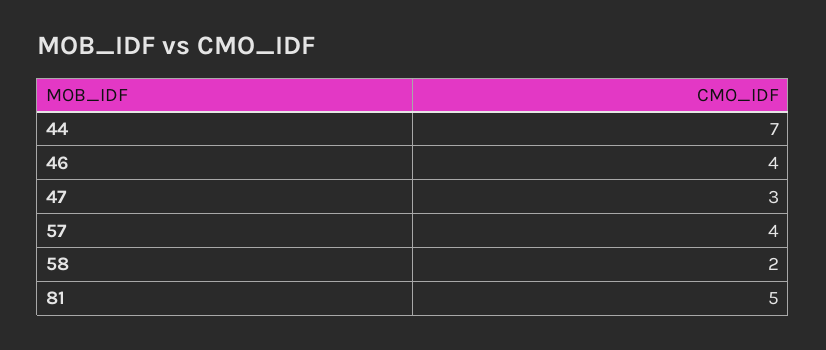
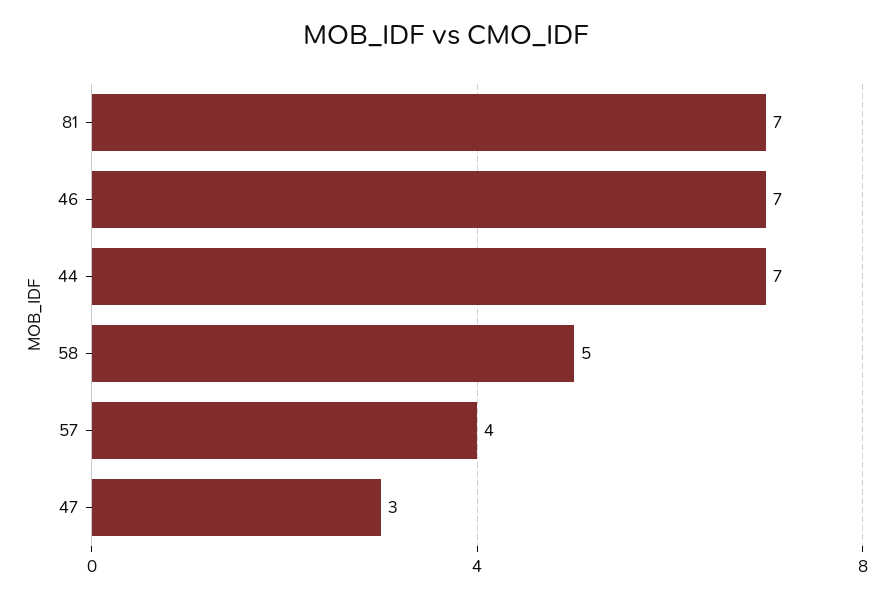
  {
    "44": 7,
-   "46": 4,
+   "46": 7,
    "47": 3,
    "57": 4,
-   "58": 2,
+   "58": 5,
-   "81": 5
+   "81": 7
  }

